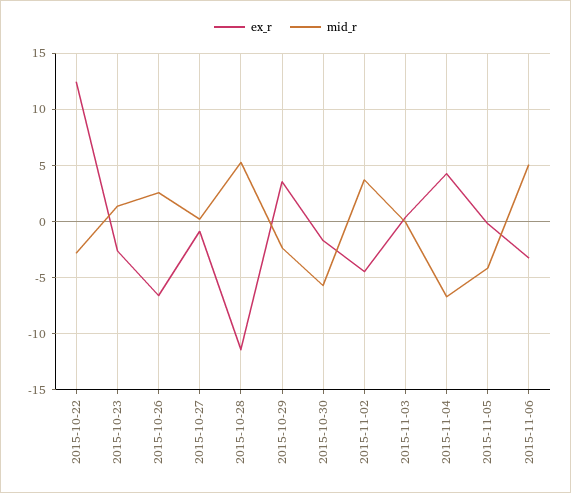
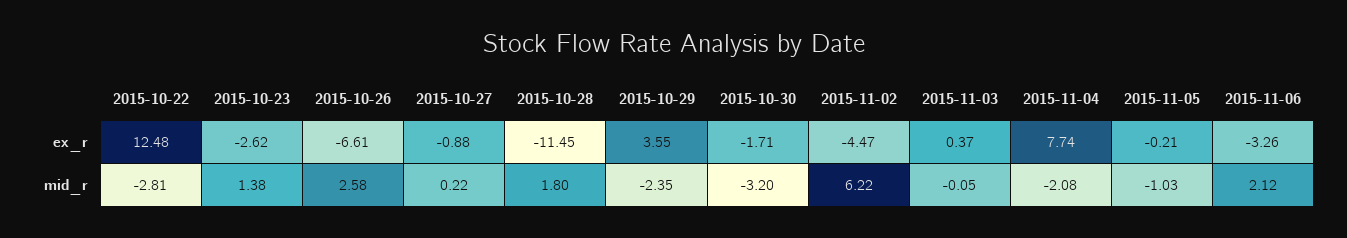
  {
    "ex_r": {
      "2015-10-22": 12.48,
      "2015-10-23": -2.62,
      "2015-10-26": -6.61,
      "2015-10-27": -0.88,
      "2015-10-28": -11.45,
      "2015-10-29": 3.55,
      "2015-10-30": -1.71,
      "2015-11-02": -4.47,
      "2015-11-03": 0.37,
-     "2015-11-04": 4,
+     "2015-11-04": 7.74,
      "2015-11-05": -0.21,
      "2015-11-06": -3.26
    },
    "mid_r": {
      "2015-10-22": -2.81,
      "2015-10-23": 1.38,
      "2015-10-26": 2.58,
      "2015-10-27": 0.22,
-     "2015-10-28": 5,
+     "2015-10-28": 1.8,
      "2015-10-29": -2.35,
-     "2015-10-30": -6,
+     "2015-10-30": -3.2,
-     "2015-11-02": 4,
+     "2015-11-02": 6.22,
      "2015-11-03": -0.05,
-     "2015-11-04": -7,
+     "2015-11-04": -2.08,
-     "2015-11-05": -4,
+     "2015-11-05": -1.03,
-     "2015-11-06": 5
+     "2015-11-06": 2.12
    }
  }

